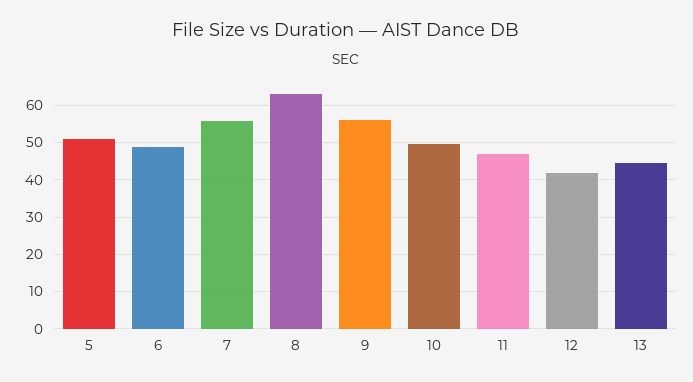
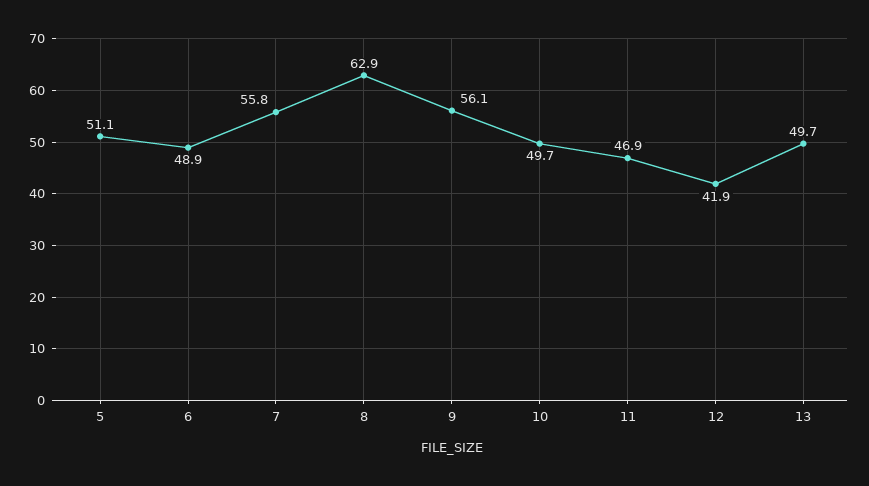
  {
    "5": 51.1,
    "6": 48.9,
    "7": 55.8,
    "8": 62.9,
    "9": 56.1,
    "10": 49.7,
    "11": 46.9,
    "12": 41.9,
-   "13": 44
+   "13": 49.7
  }

